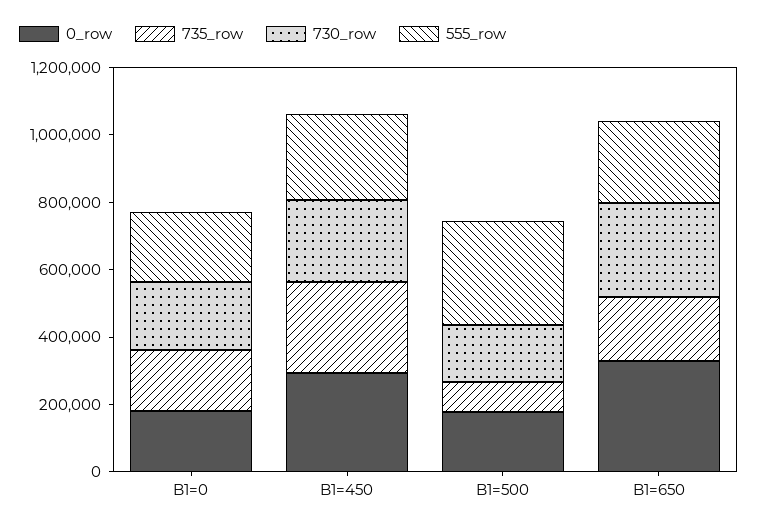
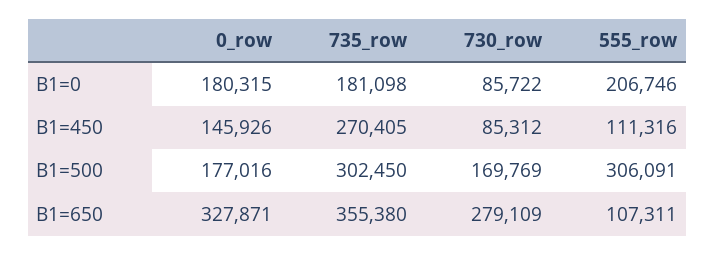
  {
    "0_row": {
      "B1=0": 180315,
-     "B1=450": 300000,
+     "B1=450": 145926,
      "B1=500": 177016,
      "B1=650": 327871
    },
    "735_row": {
      "B1=0": 181098,
      "B1=450": 270405,
-     "B1=500": 100000,
+     "B1=500": 302450,
-     "B1=650": 200000
+     "B1=650": 355380
    },
    "730_row": {
-     "B1=0": 200000,
+     "B1=0": 85722,
-     "B1=450": 250000,
+     "B1=450": 85312,
      "B1=500": 169769,
      "B1=650": 279109
    },
    "555_row": {
      "B1=0": 206746,
-     "B1=450": 250000,
+     "B1=450": 111316,
      "B1=500": 306091,
-     "B1=650": 250000
+     "B1=650": 107311
    }
  }

